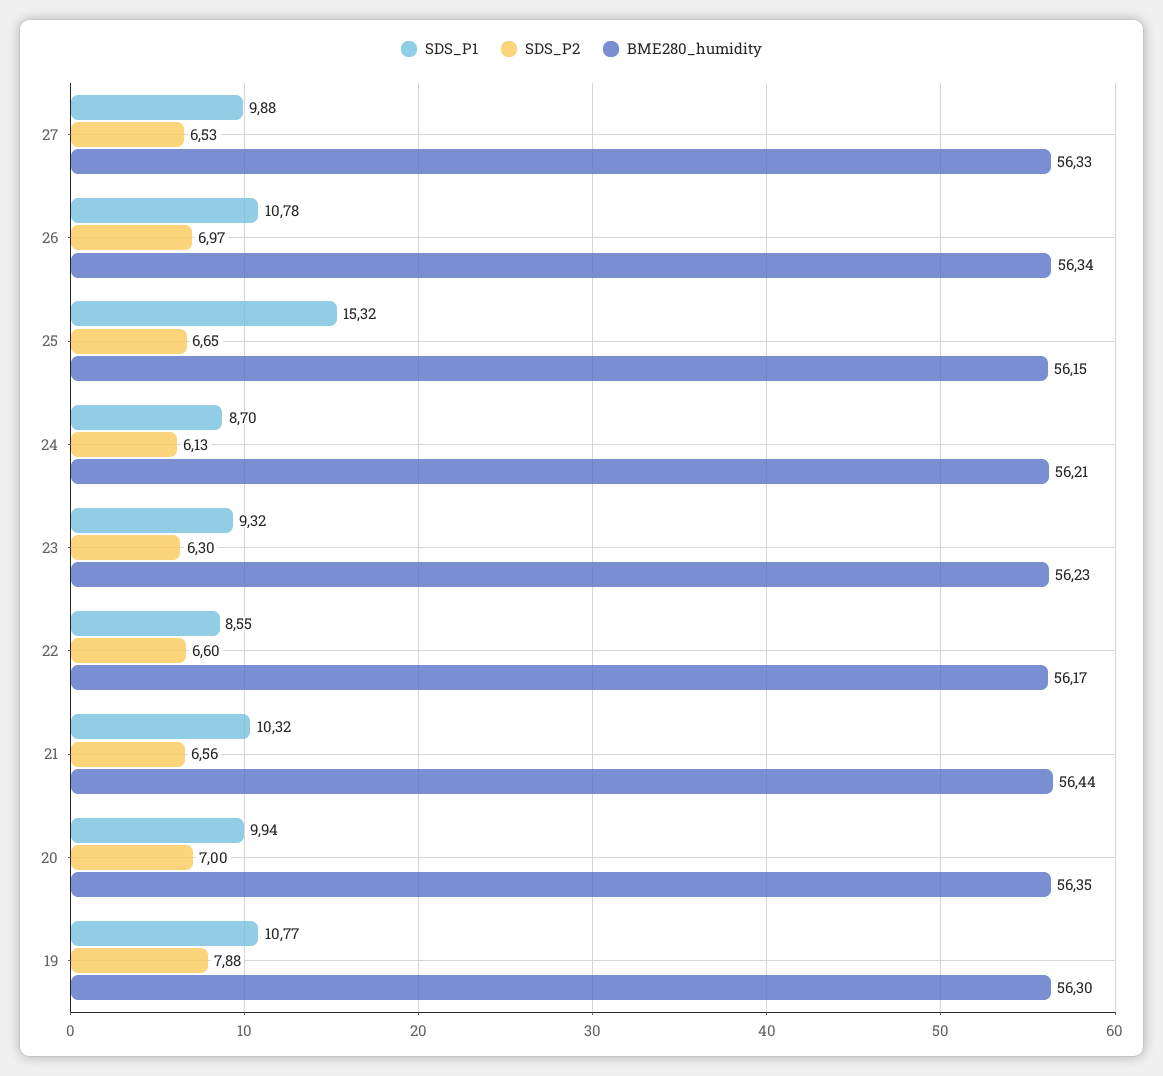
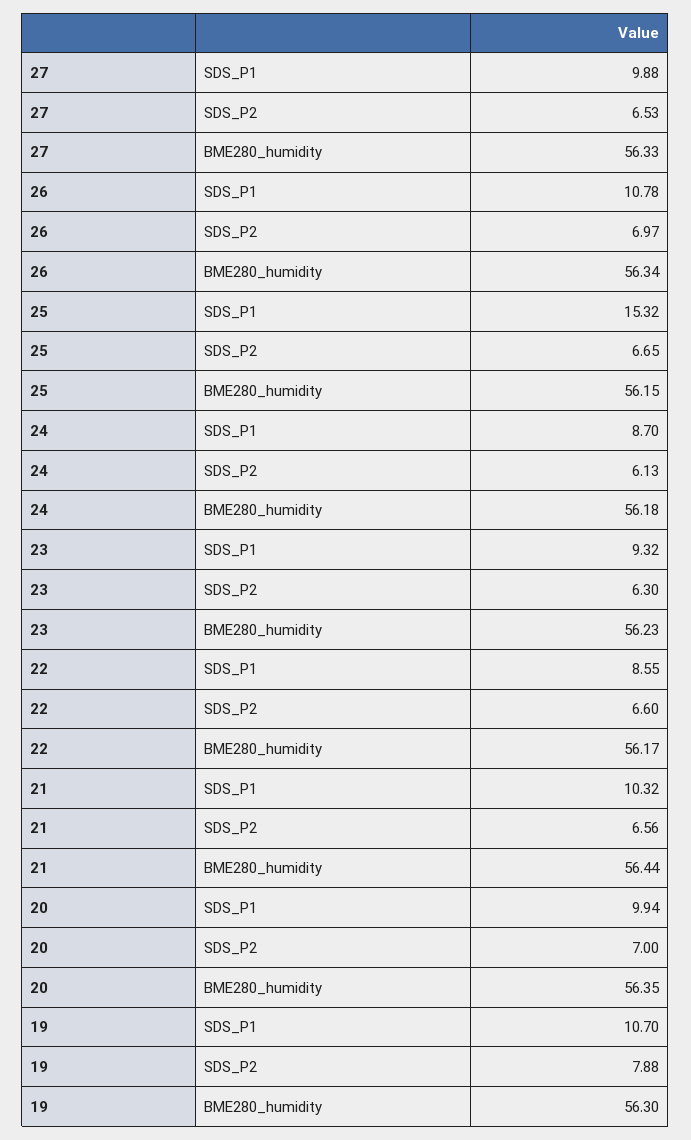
  {
    "SDS_P1": {
      "27": 9.88,
      "26": 10.78,
      "25": 15.32,
      "24": 8.7,
      "23": 9.32,
      "22": 8.55,
      "21": 10.32,
      "20": 9.94,
-     "19": 10.77
+     "19": 10.7
    },
    "SDS_P2": {
      "27": 6.53,
      "26": 6.97,
      "25": 6.65,
      "24": 6.13,
      "23": 6.3,
      "22": 6.6,
      "21": 6.56,
      "20": 7,
      "19": 7.88
    },
    "BME280_humidity": {
      "27": 56.33,
      "26": 56.34,
      "25": 56.15,
-     "24": 56.21,
+     "24": 56.18,
      "23": 56.23,
      "22": 56.17,
      "21": 56.44,
      "20": 56.35,
      "19": 56.3
    }
  }

